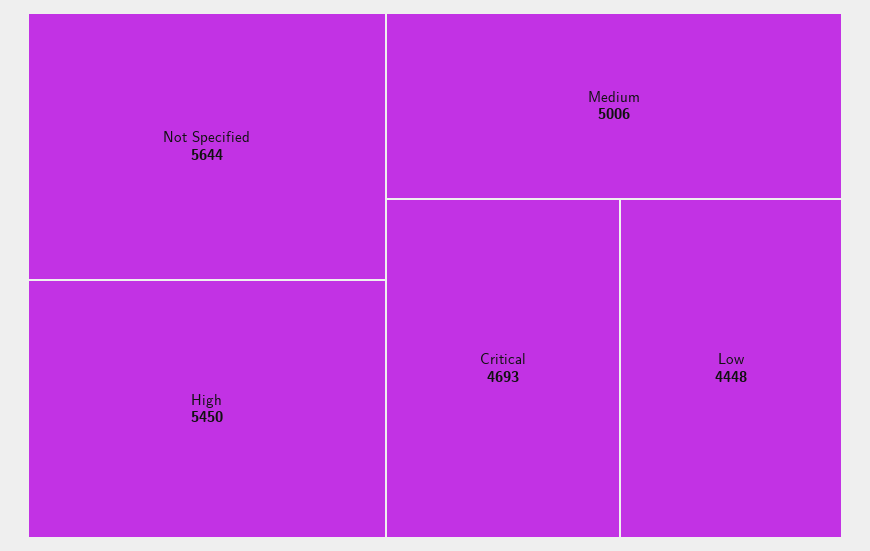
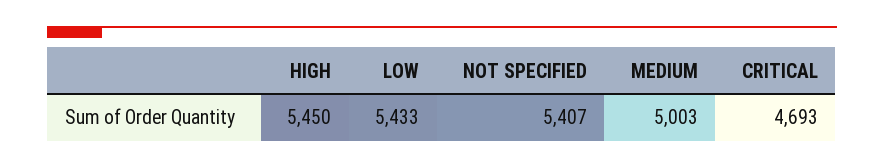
  {
-   "Not Specified": 5644,
+   "Not Specified": 5407,
    "High": 5450,
-   "Medium": 5006,
+   "Medium": 5003,
    "Critical": 4693,
-   "Low": 4448
+   "Low": 5433
  }

